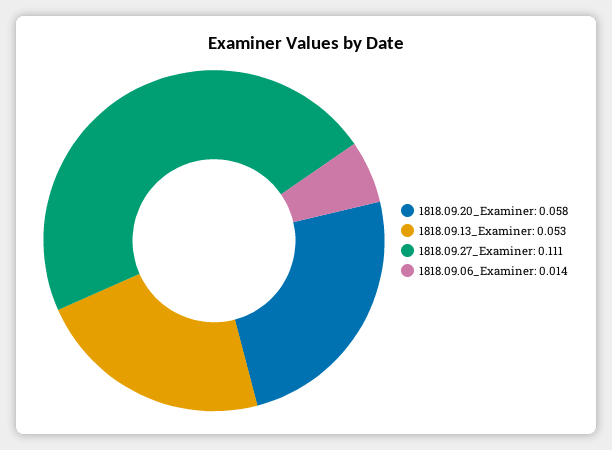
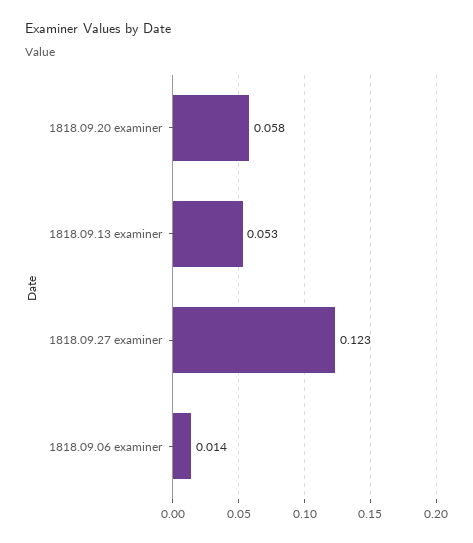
  {
    "1818.09.20_Examiner": 0.058,
    "1818.09.13_Examiner": 0.053,
-   "1818.09.27_Examiner": 0.111,
+   "1818.09.27_Examiner": 0.123,
    "1818.09.06_Examiner": 0.014
  }

